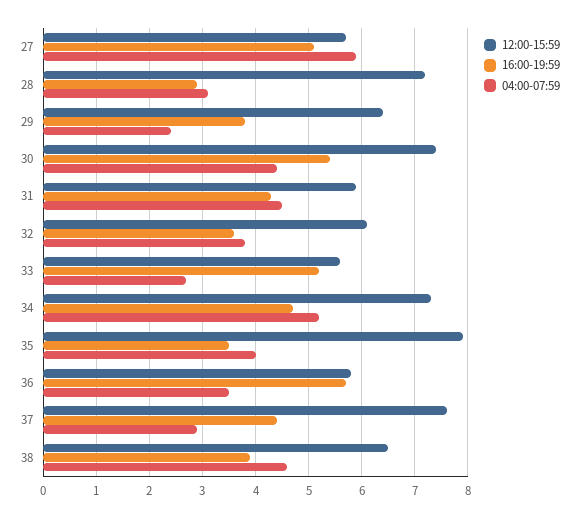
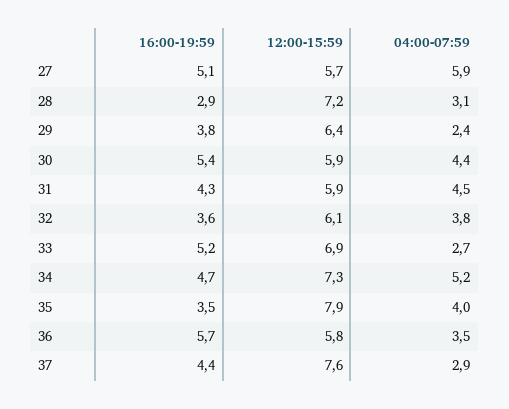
  {
    "12:00-15:59": {
      "27": 5.7,
      "28": 7.2,
      "29": 6.4,
-     "30": 7.5,
+     "30": 5.9,
      "31": 5.9,
      "32": 6.1,
-     "33": 5.5,
+     "33": 6.9,
      "34": 7.3,
      "35": 7.9,
      "36": 5.8,
-     "37": 7.6,
+     "37": 7.6
-     "38": 6.5
    },
    "16:00-19:59": {
      "27": 5.1,
      "28": 2.9,
      "29": 3.8,
      "30": 5.4,
      "31": 4.3,
      "32": 3.6,
      "33": 5.2,
      "34": 4.7,
      "35": 3.5,
      "36": 5.7,
-     "37": 4.4,
+     "37": 4.4
-     "38": 4
    },
    "04:00-07:59": {
      "27": 5.9,
      "28": 3.1,
      "29": 2.4,
      "30": 4.4,
      "31": 4.5,
      "32": 3.8,
      "33": 2.7,
      "34": 5.2,
      "35": 4,
      "36": 3.5,
-     "37": 2.9,
+     "37": 2.9
-     "38": 4.5
    }
  }

